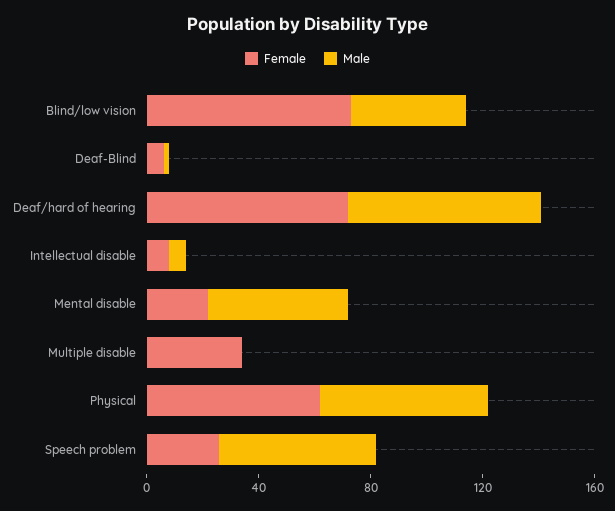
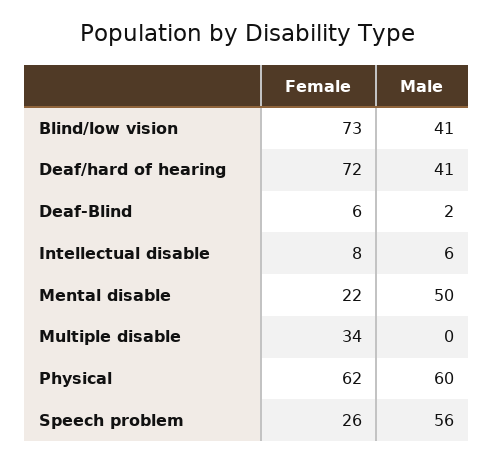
  {
    "Female": {
      "Blind/low vision": 73,
      "Deaf-Blind": 6,
      "Deaf/hard of hearing": 72,
      "Intellectual disable": 8,
      "Mental disable": 22,
      "Multiple disable": 34,
      "Physical": 62,
      "Speech problem": 26
    },
    "Male": {
      "Blind/low vision": 41,
      "Deaf-Blind": 2,
-     "Deaf/hard of hearing": 70,
+     "Deaf/hard of hearing": 41,
      "Intellectual disable": 6,
      "Mental disable": 50,
      "Multiple disable": 0,
      "Physical": 60,
      "Speech problem": 56
    }
  }

